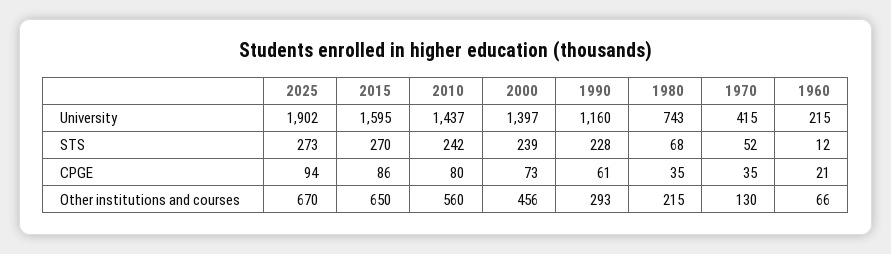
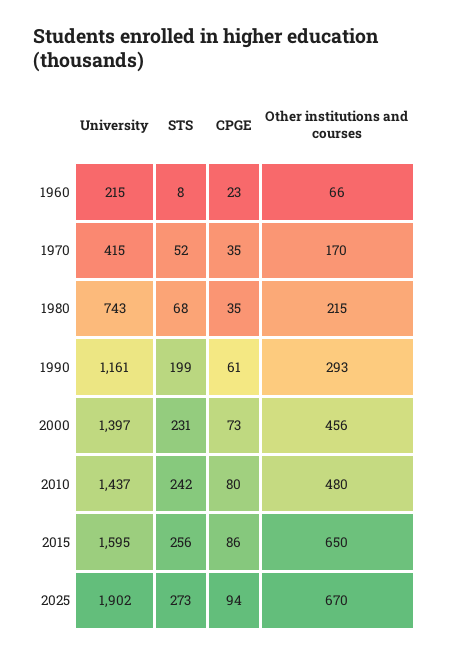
  {
    "2025": {
      "University": 1902,
      "STS": 273,
      "CPGE": 94,
      "Other institutions and courses": 670
    },
    "2015": {
      "University": 1595,
-     "STS": 270,
+     "STS": 256,
      "CPGE": 86,
      "Other institutions and courses": 650
    },
    "2010": {
      "University": 1437,
      "STS": 242,
      "CPGE": 80,
-     "Other institutions and courses": 560
+     "Other institutions and courses": 480
    },
    "2000": {
      "University": 1397,
-     "STS": 239,
+     "STS": 231,
      "CPGE": 73,
      "Other institutions and courses": 456
    },
    "1990": {
-     "University": 1160,
+     "University": 1161,
-     "STS": 228,
+     "STS": 199,
      "CPGE": 61,
      "Other institutions and courses": 293
    },
    "1980": {
      "University": 743,
      "STS": 68,
      "CPGE": 35,
      "Other institutions and courses": 215
    },
    "1970": {
      "University": 415,
      "STS": 52,
      "CPGE": 35,
-     "Other institutions and courses": 130
+     "Other institutions and courses": 170
    },
    "1960": {
      "University": 215,
-     "STS": 12,
+     "STS": 8,
-     "CPGE": 21,
+     "CPGE": 23,
      "Other institutions and courses": 66
    }
  }

